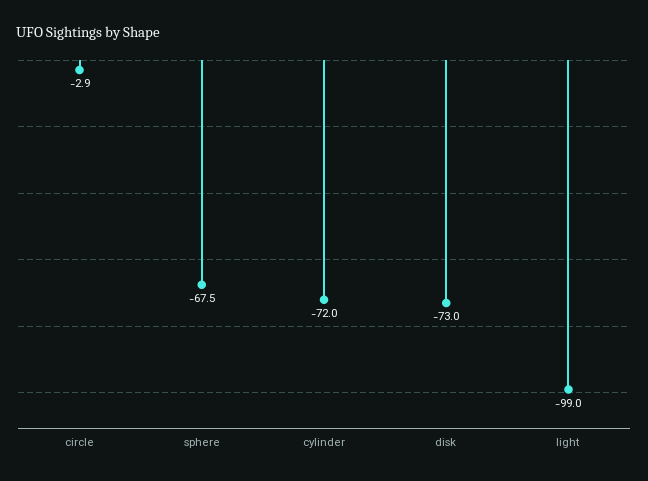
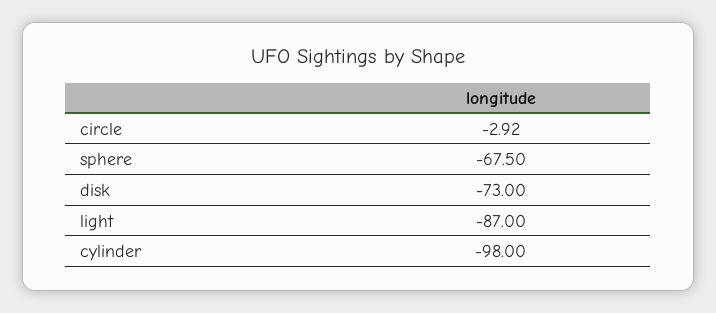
  {
    "circle": -2.92,
    "sphere": -67.5,
-   "cylinder": -72,
+   "cylinder": -98,
    "disk": -73,
-   "light": -99
+   "light": -87
  }

